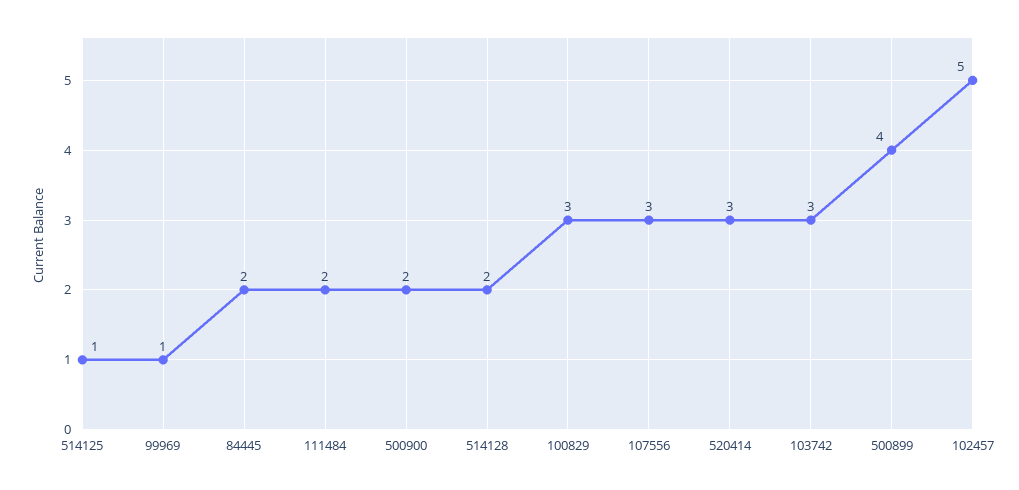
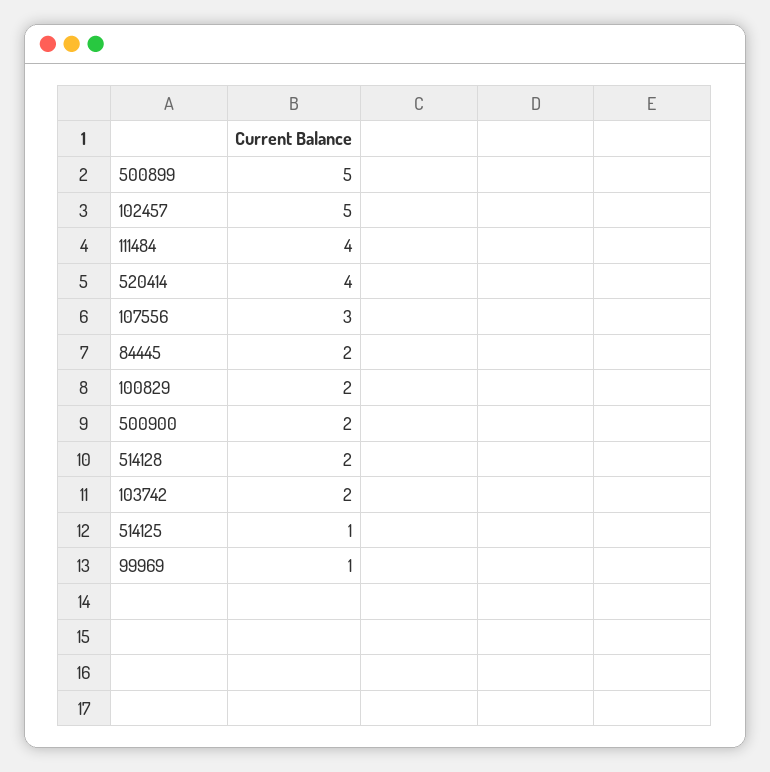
  {
    "514125": 1,
    "99969": 1,
    "84445": 2,
-   "111484": 2,
+   "111484": 4,
    "500900": 2,
    "514128": 2,
-   "100829": 3,
+   "100829": 2,
    "107556": 3,
-   "520414": 3,
+   "520414": 4,
-   "103742": 3,
+   "103742": 2,
-   "500899": 4,
+   "500899": 5,
    "102457": 5
  }

